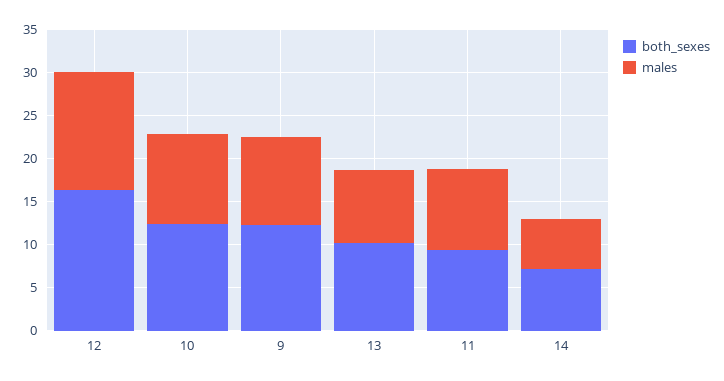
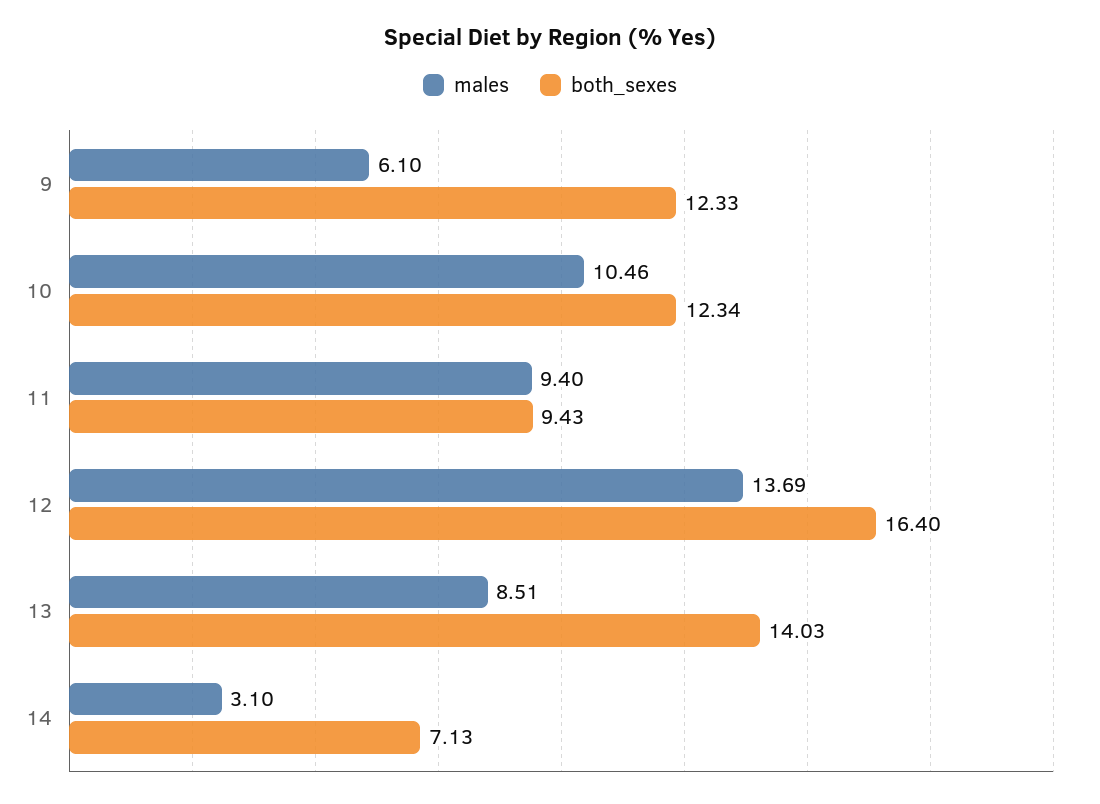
  {
    "both_sexes": {
      "12": 16.4,
      "10": 12.34,
      "9": 12.33,
-     "13": 10,
+     "13": 14.03,
      "11": 9.43,
      "14": 7.13
    },
    "males": {
      "12": 13.69,
      "10": 10.46,
-     "9": 10,
+     "9": 6.1,
      "13": 8.51,
      "11": 9.4,
-     "14": 6
+     "14": 3.1
    }
  }

